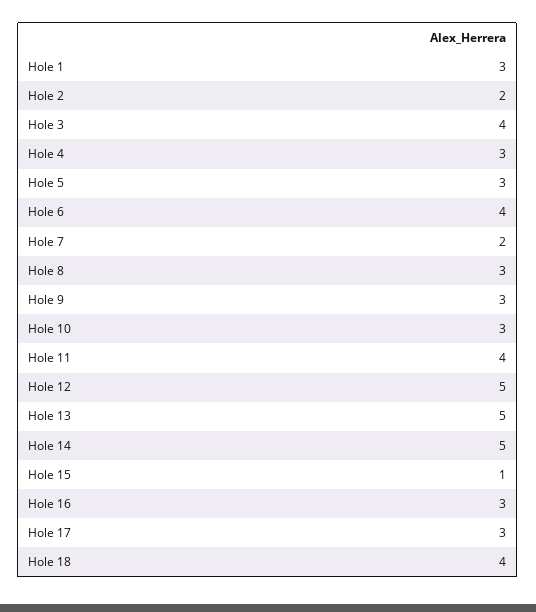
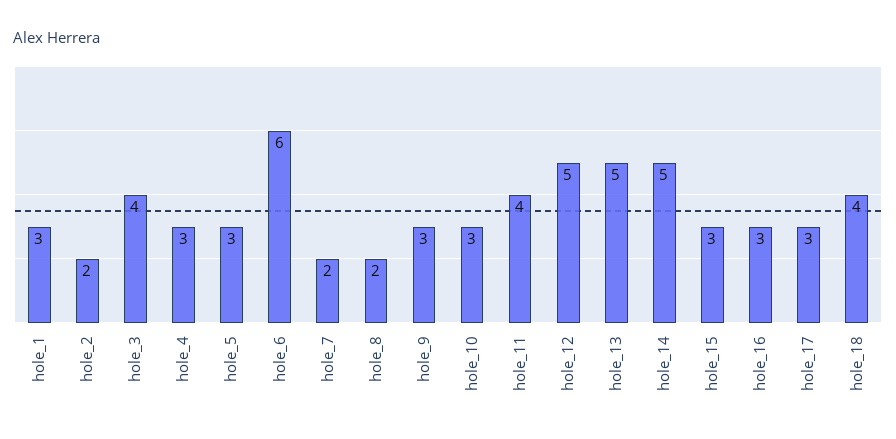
  {
    "Hole 1": 3,
    "Hole 2": 2,
    "Hole 3": 4,
    "Hole 4": 3,
    "Hole 5": 3,
-   "Hole 6": 4,
+   "Hole 6": 6,
    "Hole 7": 2,
-   "Hole 8": 3,
+   "Hole 8": 2,
    "Hole 9": 3,
    "Hole 10": 3,
    "Hole 11": 4,
    "Hole 12": 5,
    "Hole 13": 5,
    "Hole 14": 5,
-   "Hole 15": 1,
+   "Hole 15": 3,
    "Hole 16": 3,
    "Hole 17": 3,
    "Hole 18": 4
  }

